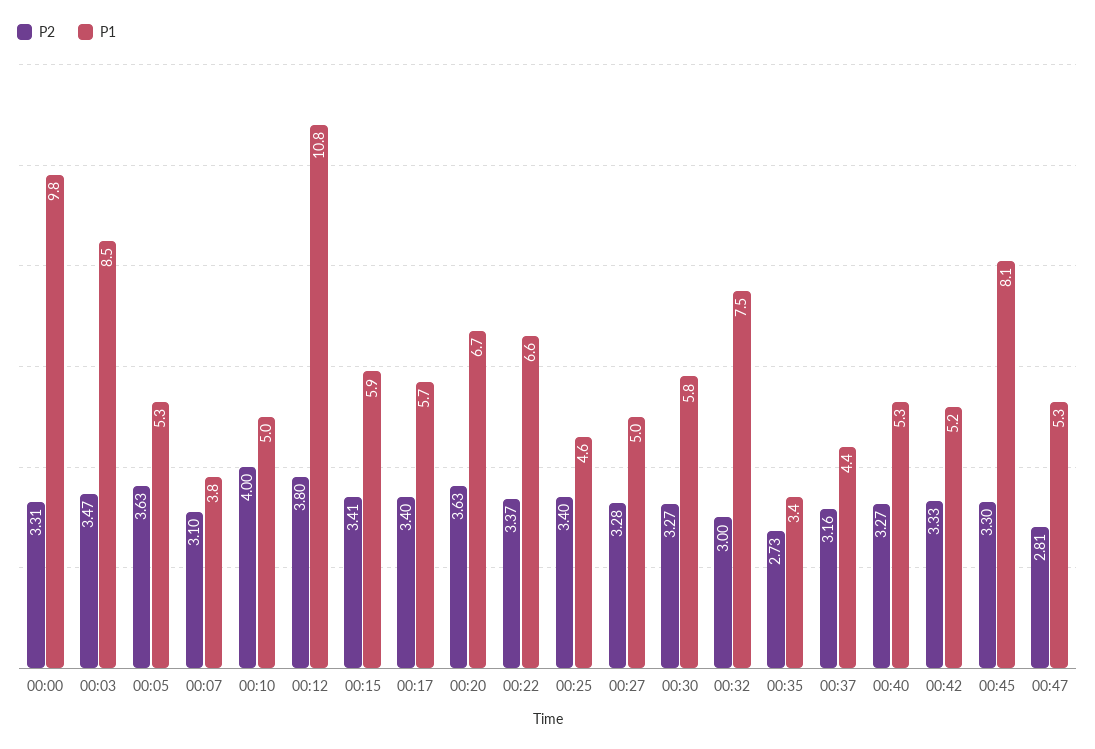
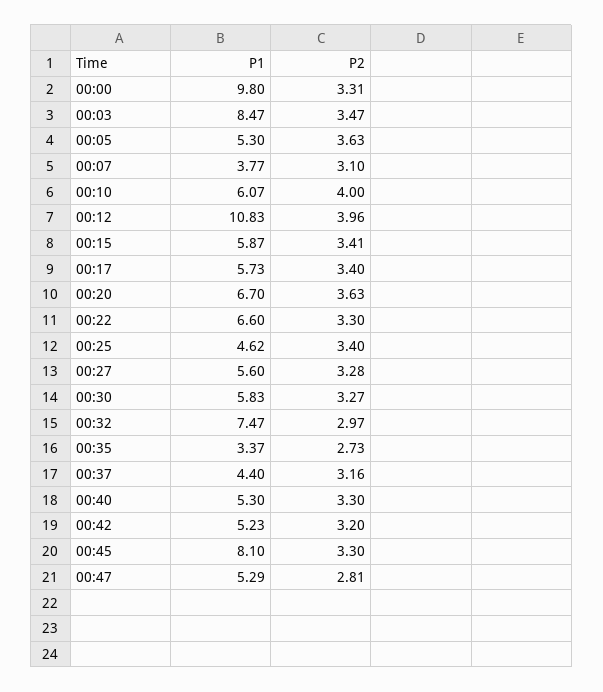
  {
    "P2": {
      "00:00": 3.31,
      "00:03": 3.47,
      "00:05": 3.63,
      "00:07": 3.1,
      "00:10": 4,
-     "00:12": 3.8,
+     "00:12": 3.96,
      "00:15": 3.41,
      "00:17": 3.4,
      "00:20": 3.63,
-     "00:22": 3.37,
+     "00:22": 3.3,
      "00:25": 3.4,
      "00:27": 3.28,
      "00:30": 3.27,
-     "00:32": 3,
+     "00:32": 2.97,
      "00:35": 2.73,
      "00:37": 3.16,
-     "00:40": 3.27,
+     "00:40": 3.3,
-     "00:42": 3.33,
+     "00:42": 3.2,
      "00:45": 3.3,
      "00:47": 2.81
    },
    "P1": {
      "00:00": 9.8,
      "00:03": 8.47,
      "00:05": 5.3,
      "00:07": 3.77,
-     "00:10": 5,
+     "00:10": 6.07,
      "00:12": 10.83,
      "00:15": 5.87,
      "00:17": 5.73,
      "00:20": 6.7,
      "00:22": 6.6,
      "00:25": 4.62,
-     "00:27": 5,
+     "00:27": 5.6,
      "00:30": 5.83,
      "00:32": 7.47,
      "00:35": 3.37,
      "00:37": 4.4,
      "00:40": 5.3,
      "00:42": 5.23,
      "00:45": 8.1,
      "00:47": 5.29
    }
  }

